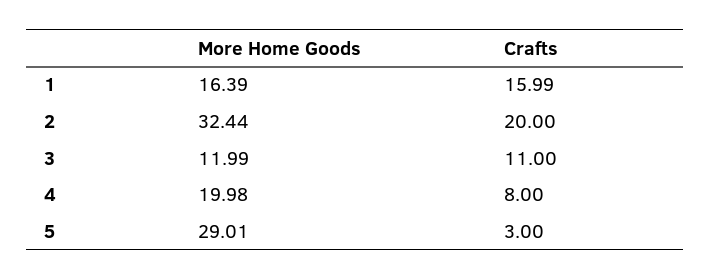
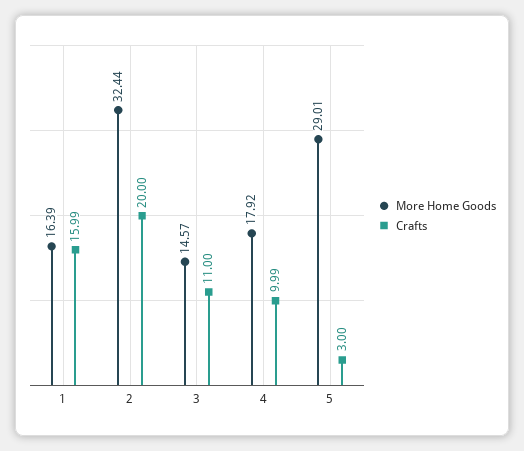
  {
    "More Home Goods": {
      "1": 16.39,
      "2": 32.44,
-     "3": 11.99,
+     "3": 14.57,
-     "4": 19.98,
+     "4": 17.92,
      "5": 29.01
    },
    "Crafts": {
      "1": 15.99,
      "2": 20,
      "3": 11,
-     "4": 8,
+     "4": 9.99,
      "5": 3
    }
  }

